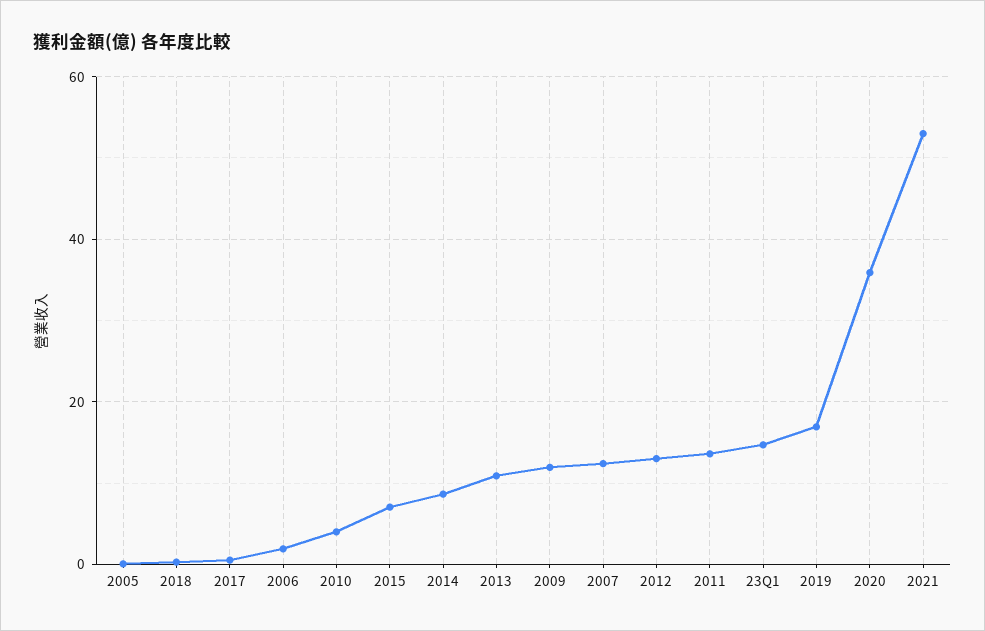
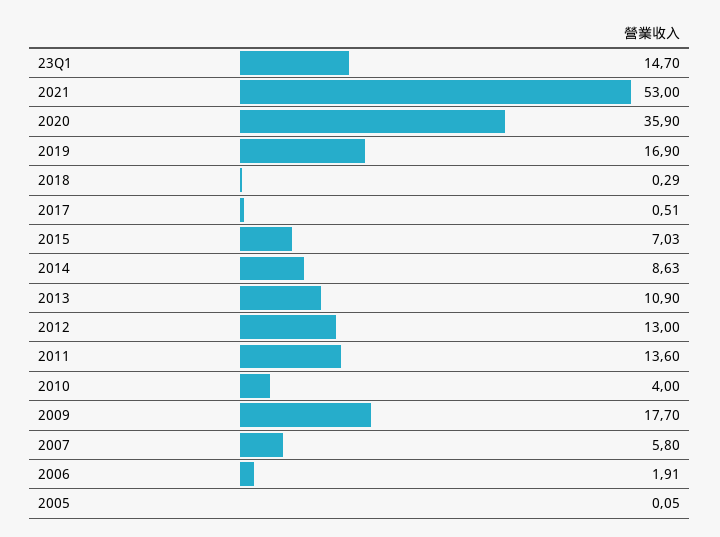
  {
    "2005": 0.05,
    "2018": 0.29,
    "2017": 0.51,
    "2006": 1.91,
    "2010": 4,
    "2015": 7.03,
    "2014": 8.63,
    "2013": 10.9,
-   "2009": 12,
+   "2009": 17.7,
-   "2007": 12,
+   "2007": 5.8,
    "2012": 13,
    "2011": 13.6,
    "23Q1": 14.7,
    "2019": 16.9,
    "2020": 35.9,
    "2021": 53
  }

